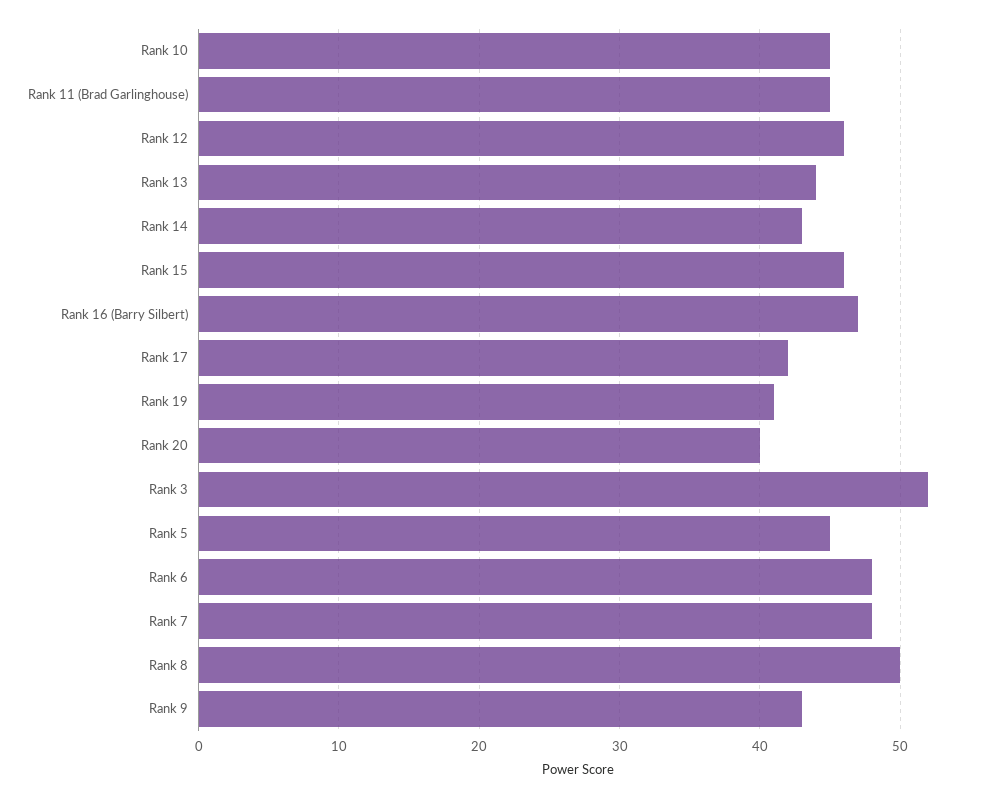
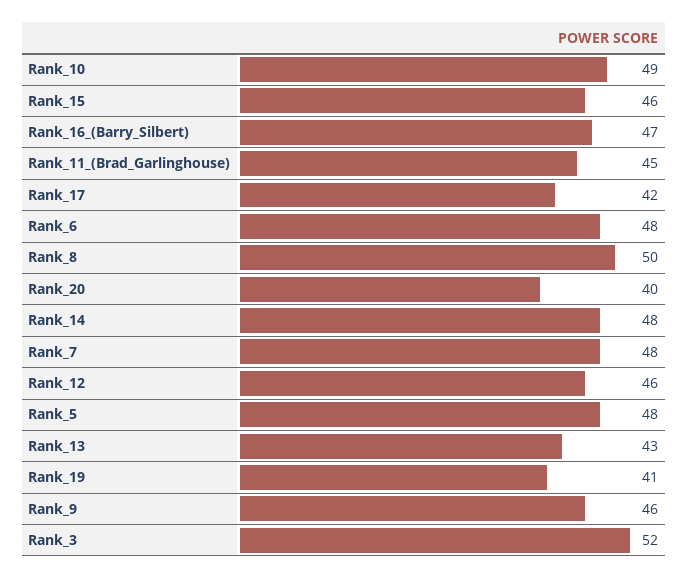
  {
-   "Rank 10": 45,
+   "Rank 10": 49,
    "Rank 11 (Brad Garlinghouse)": 45,
    "Rank 12": 46,
-   "Rank 13": 44,
+   "Rank 13": 43,
-   "Rank 14": 43,
+   "Rank 14": 48,
    "Rank 15": 46,
    "Rank 16 (Barry Silbert)": 47,
    "Rank 17": 42,
    "Rank 19": 41,
    "Rank 20": 40,
    "Rank 3": 52,
-   "Rank 5": 45,
+   "Rank 5": 48,
    "Rank 6": 48,
    "Rank 7": 48,
    "Rank 8": 50,
-   "Rank 9": 43
+   "Rank 9": 46
  }

